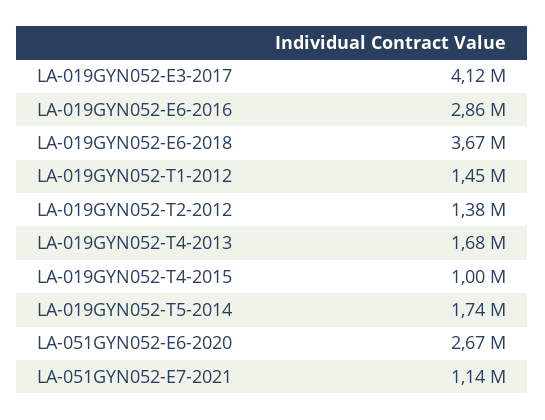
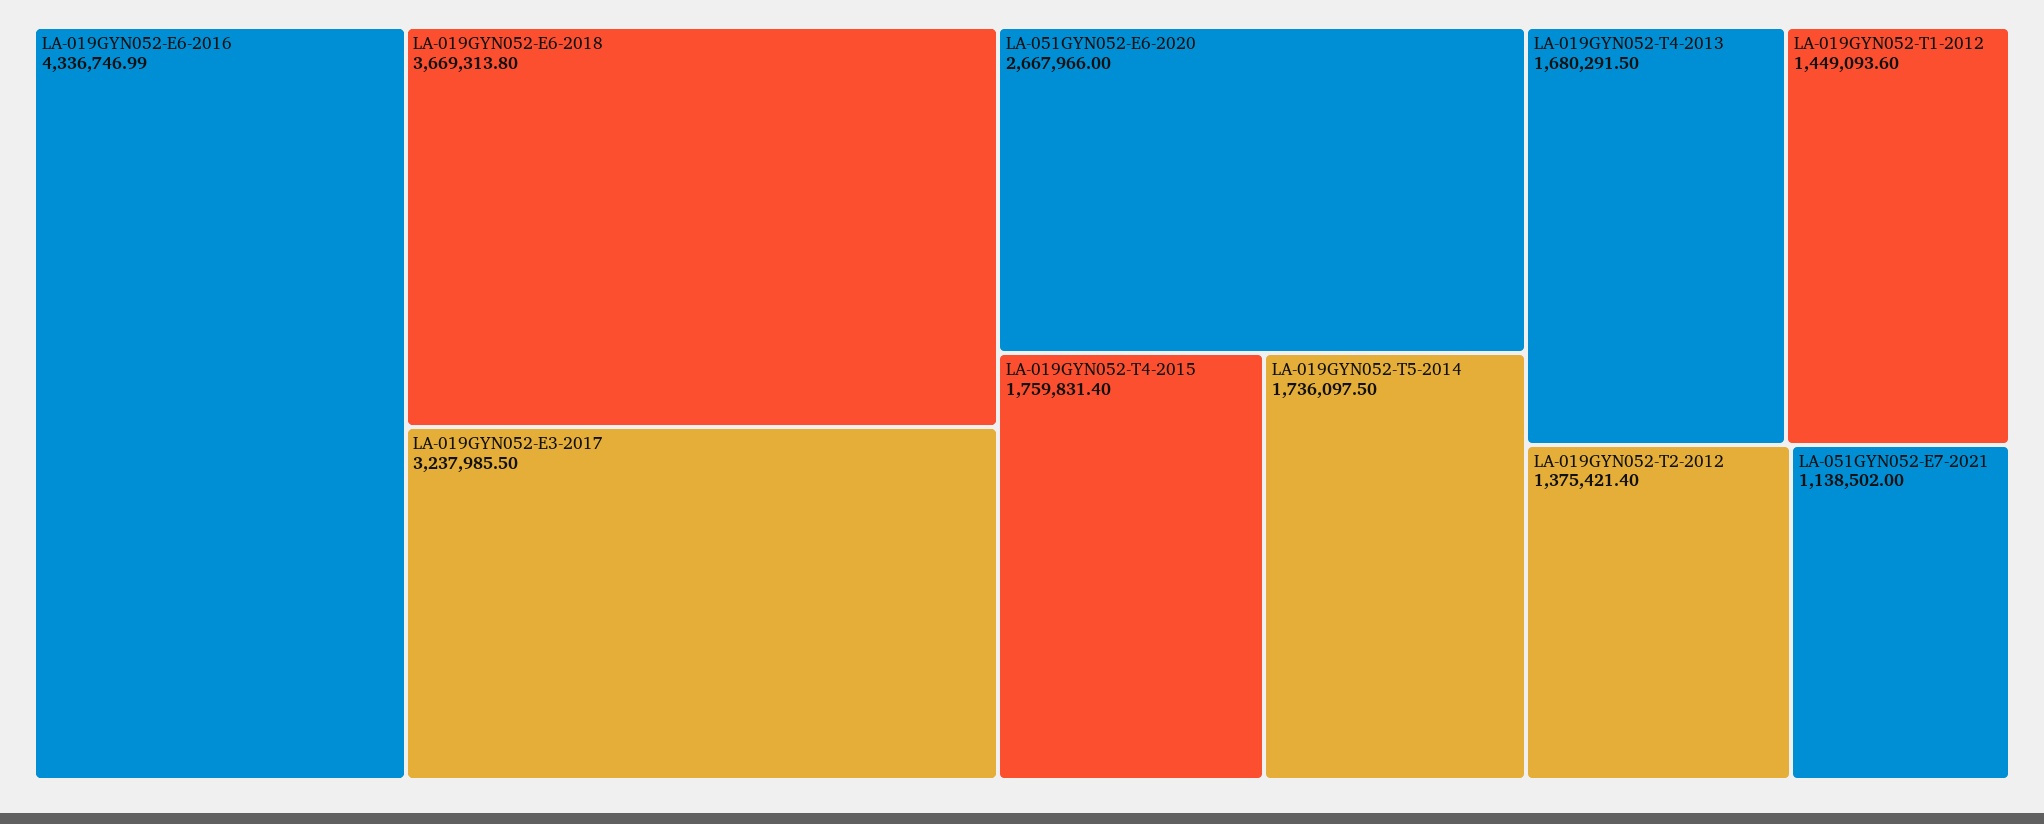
  {
-   "LA-019GYN052-E3-2017": 4120000,
+   "LA-019GYN052-E3-2017": 3237985.5,
-   "LA-019GYN052-E6-2016": 2860000,
+   "LA-019GYN052-E6-2016": 4336746.99,
    "LA-019GYN052-E6-2018": 3669313.8,
    "LA-019GYN052-T1-2012": 1449093.6,
    "LA-019GYN052-T2-2012": 1375421.4,
    "LA-019GYN052-T4-2013": 1680291.5,
-   "LA-019GYN052-T4-2015": 1000000,
+   "LA-019GYN052-T4-2015": 1759831.4,
    "LA-019GYN052-T5-2014": 1736097.5,
    "LA-051GYN052-E6-2020": 2667966,
    "LA-051GYN052-E7-2021": 1138502
  }

